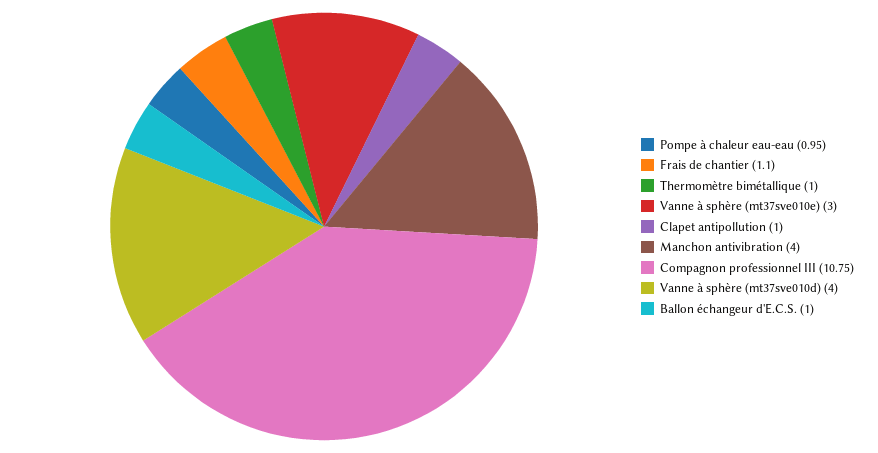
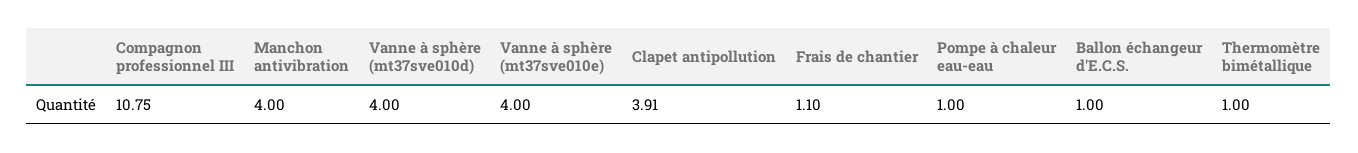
  {
-   "Pompe à chaleur eau-eau": 0.95,
+   "Pompe à chaleur eau-eau": 1,
    "Frais de chantier": 1.1,
    "Thermomètre bimétallique": 1,
-   "Vanne à sphère (mt37sve010e)": 3,
+   "Vanne à sphère (mt37sve010e)": 4,
-   "Clapet antipollution": 1,
+   "Clapet antipollution": 3.91,
    "Manchon antivibration": 4,
    "Compagnon professionnel III": 10.75,
    "Vanne à sphère (mt37sve010d)": 4,
    "Ballon échangeur d'E.C.S.": 1
  }

